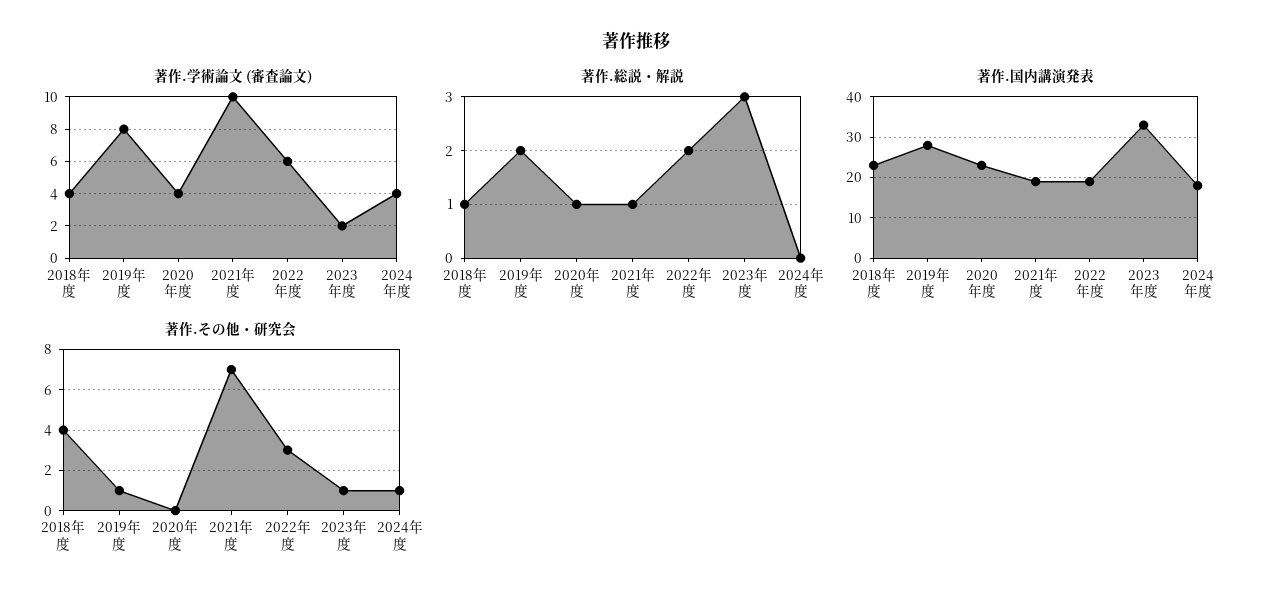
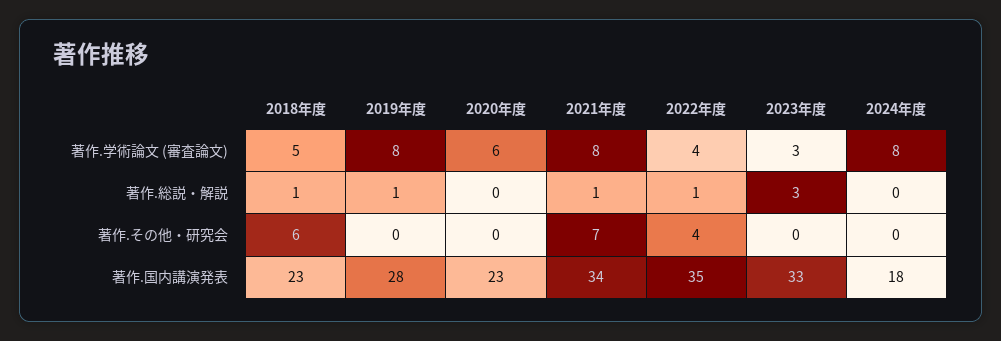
  {
    "著作.学術論文 (審査論文)": {
-     "2018年度": 4,
+     "2018年度": 5,
      "2019年度": 8,
-     "2020年度": 4,
+     "2020年度": 6,
-     "2021年度": 10,
+     "2021年度": 8,
-     "2022年度": 6,
+     "2022年度": 4,
-     "2023年度": 2,
+     "2023年度": 3,
-     "2024年度": 4
+     "2024年度": 8
    },
    "著作.総説・解説": {
      "2018年度": 1,
-     "2019年度": 2,
+     "2019年度": 1,
-     "2020年度": 1,
+     "2020年度": 0,
      "2021年度": 1,
-     "2022年度": 2,
+     "2022年度": 1,
      "2023年度": 3,
      "2024年度": 0
    },
    "著作.国内講演発表": {
      "2018年度": 23,
      "2019年度": 28,
      "2020年度": 23,
-     "2021年度": 20,
+     "2021年度": 34,
-     "2022年度": 20,
+     "2022年度": 35,
      "2023年度": 33,
      "2024年度": 18
    },
    "著作.その他・研究会": {
-     "2018年度": 4,
+     "2018年度": 6,
-     "2019年度": 1,
+     "2019年度": 0,
      "2020年度": 0,
      "2021年度": 7,
-     "2022年度": 3,
+     "2022年度": 4,
-     "2023年度": 1,
+     "2023年度": 0,
-     "2024年度": 1
+     "2024年度": 0
    }
  }

